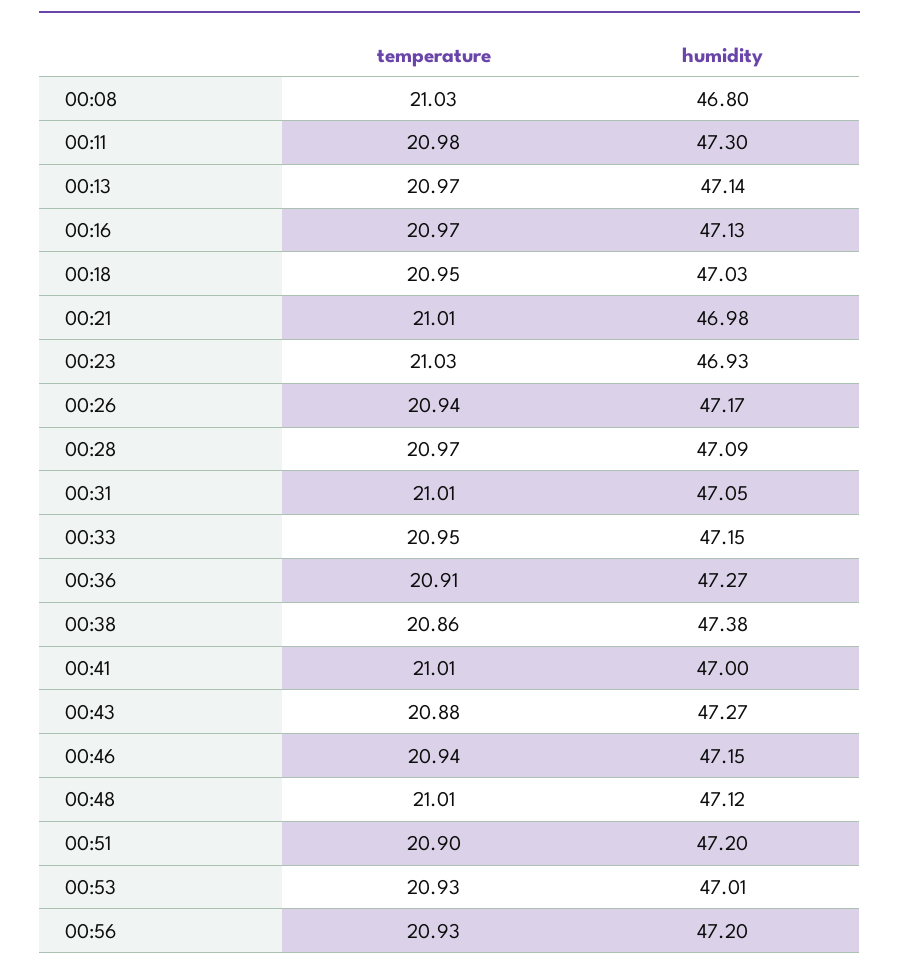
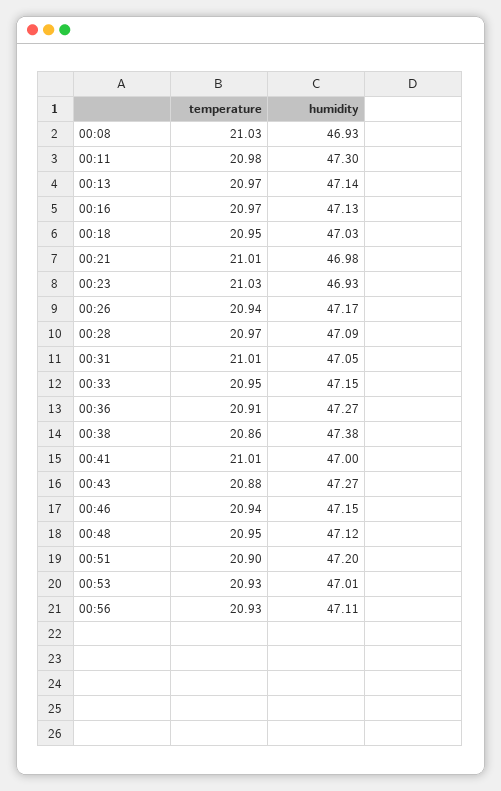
  {
    "temperature": {
      "00:08": 21.03,
      "00:11": 20.98,
      "00:13": 20.97,
      "00:16": 20.97,
      "00:18": 20.95,
      "00:21": 21.01,
      "00:23": 21.03,
      "00:26": 20.94,
      "00:28": 20.97,
      "00:31": 21.01,
      "00:33": 20.95,
      "00:36": 20.91,
      "00:38": 20.86,
      "00:41": 21.01,
      "00:43": 20.88,
      "00:46": 20.94,
-     "00:48": 21.01,
+     "00:48": 20.95,
      "00:51": 20.9,
      "00:53": 20.93,
      "00:56": 20.93
    },
    "humidity": {
-     "00:08": 46.8,
+     "00:08": 46.93,
      "00:11": 47.3,
      "00:13": 47.14,
      "00:16": 47.13,
      "00:18": 47.03,
      "00:21": 46.98,
      "00:23": 46.93,
      "00:26": 47.17,
      "00:28": 47.09,
      "00:31": 47.05,
      "00:33": 47.15,
      "00:36": 47.27,
      "00:38": 47.38,
      "00:41": 47,
      "00:43": 47.27,
      "00:46": 47.15,
      "00:48": 47.12,
      "00:51": 47.2,
      "00:53": 47.01,
-     "00:56": 47.2
+     "00:56": 47.11
    }
  }

